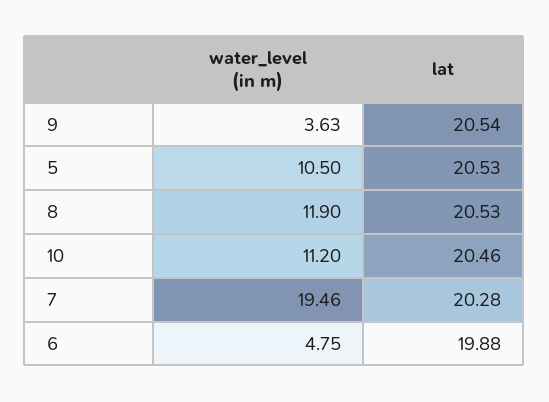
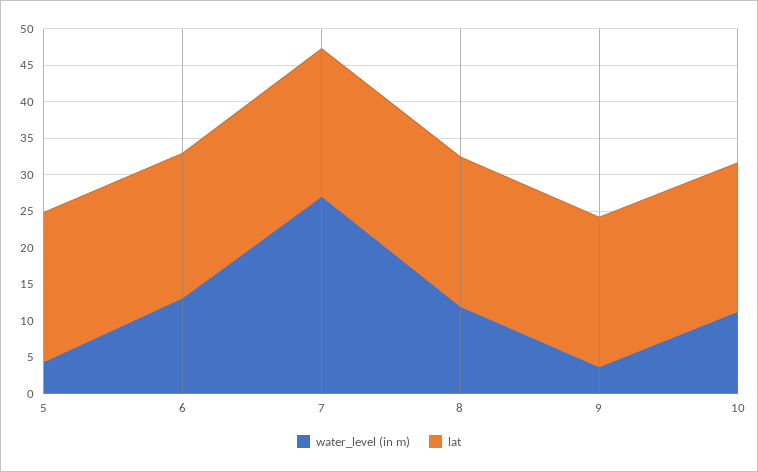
  {
    "water_level (in m)": {
      "9": 3.63,
-     "5": 10.5,
+     "5": 5,
      "8": 11.9,
      "10": 11.2,
-     "7": 19.46,
+     "7": 27.5,
-     "6": 4.75
+     "6": 12.5
    },
    "lat": {
      "9": 20.54,
      "5": 20.53,
      "8": 20.53,
      "10": 20.46,
      "7": 20.28,
      "6": 19.88
    }
  }

